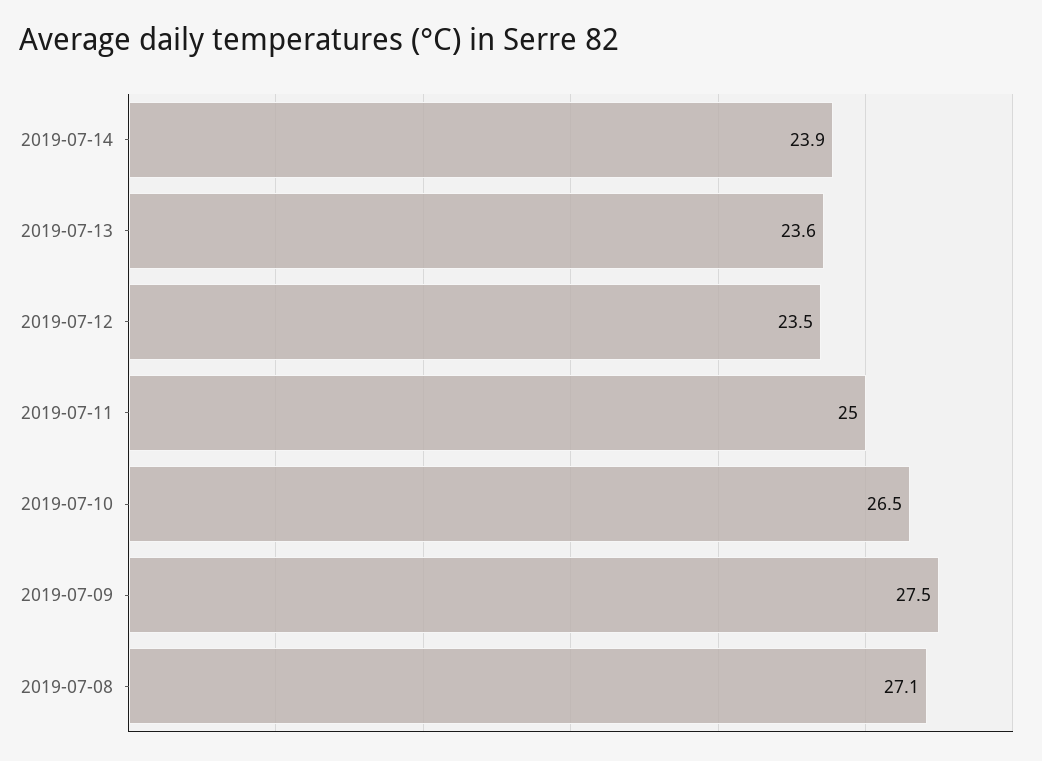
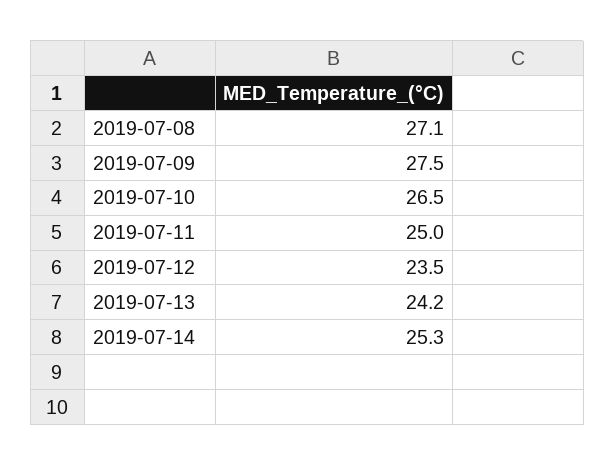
  {
-   "2019-07-14": 23.9,
+   "2019-07-14": 25.3,
-   "2019-07-13": 23.6,
+   "2019-07-13": 24.2,
    "2019-07-12": 23.5,
    "2019-07-11": 25,
    "2019-07-10": 26.5,
    "2019-07-09": 27.5,
    "2019-07-08": 27.1
  }

